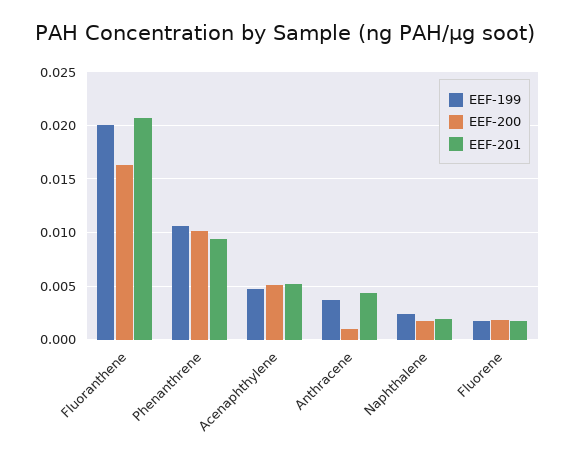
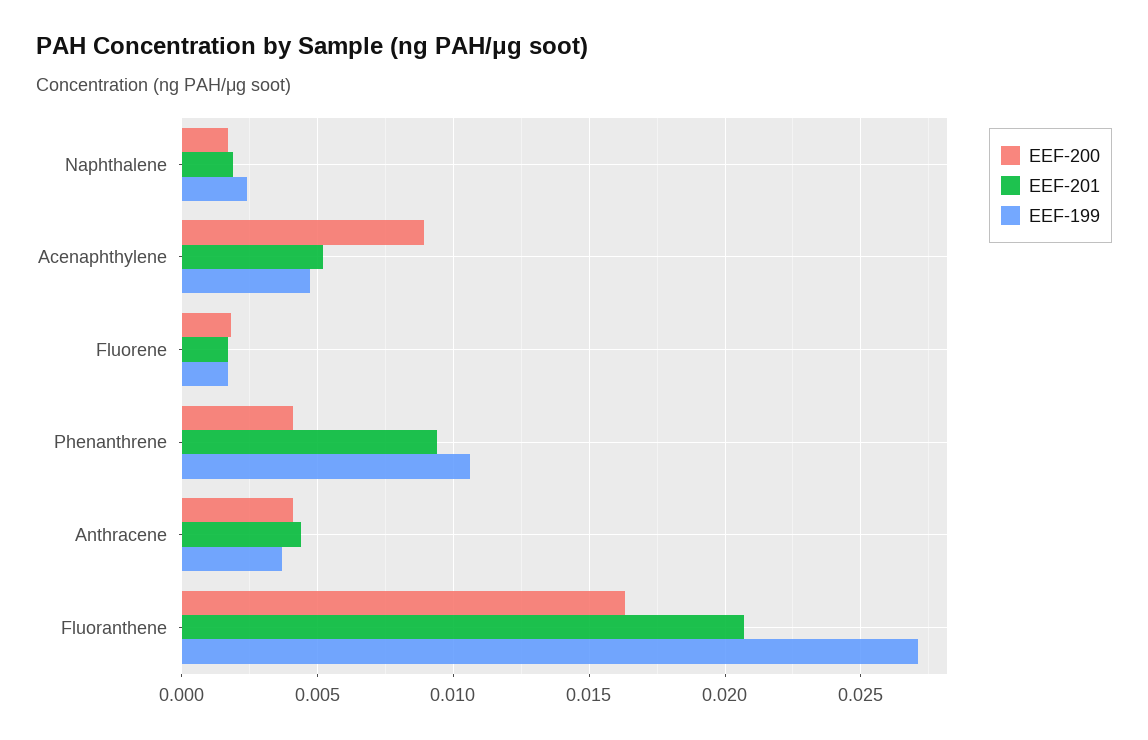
  {
    "EEF-199": {
-     "Fluoranthene": 0.02,
+     "Fluoranthene": 0.027,
      "Phenanthrene": 0.0105,
      "Acenaphthylene": 0.0045,
      "Anthracene": 0.0035,
      "Naphthalene": 0.0025,
      "Fluorene": 0.0015
    },
    "EEF-200": {
      "Fluoranthene": 0.0165,
-     "Phenanthrene": 0.01,
+     "Phenanthrene": 0.004,
-     "Acenaphthylene": 0.005,
+     "Acenaphthylene": 0.009,
-     "Anthracene": 0.001,
+     "Anthracene": 0.004,
      "Naphthalene": 0.0015,
      "Fluorene": 0.002
    },
    "EEF-201": {
      "Fluoranthene": 0.0205,
      "Phenanthrene": 0.0095,
      "Acenaphthylene": 0.005,
      "Anthracene": 0.0045,
      "Naphthalene": 0.002,
      "Fluorene": 0.0015
    }
  }

